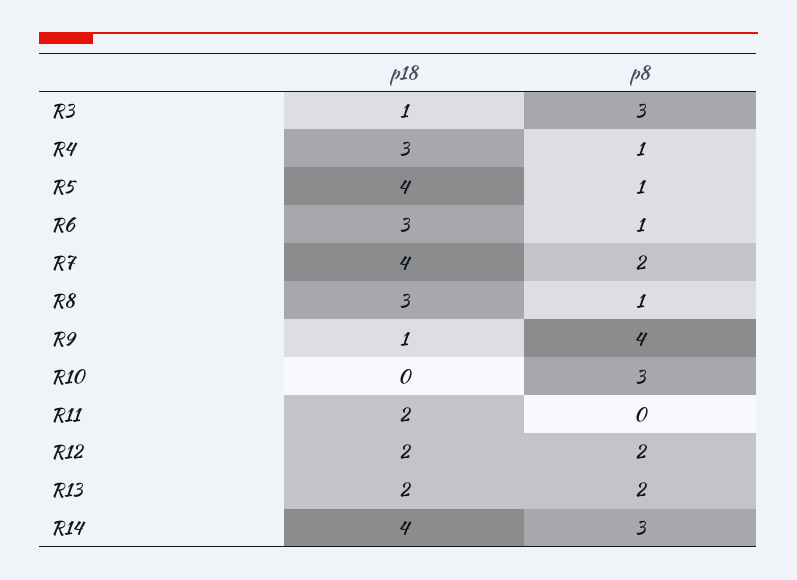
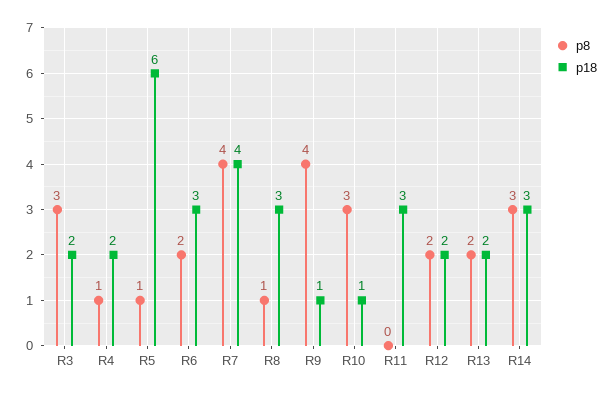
  {
    "p18": {
-     "R3": 1,
+     "R3": 2,
-     "R4": 3,
+     "R4": 2,
-     "R5": 4,
+     "R5": 6,
      "R6": 3,
      "R7": 4,
      "R8": 3,
      "R9": 1,
-     "R10": 0,
+     "R10": 1,
-     "R11": 2,
+     "R11": 3,
      "R12": 2,
      "R13": 2,
-     "R14": 4
+     "R14": 3
    },
    "p8": {
      "R3": 3,
      "R4": 1,
      "R5": 1,
-     "R6": 1,
+     "R6": 2,
-     "R7": 2,
+     "R7": 4,
      "R8": 1,
      "R9": 4,
      "R10": 3,
      "R11": 0,
      "R12": 2,
      "R13": 2,
      "R14": 3
    }
  }

